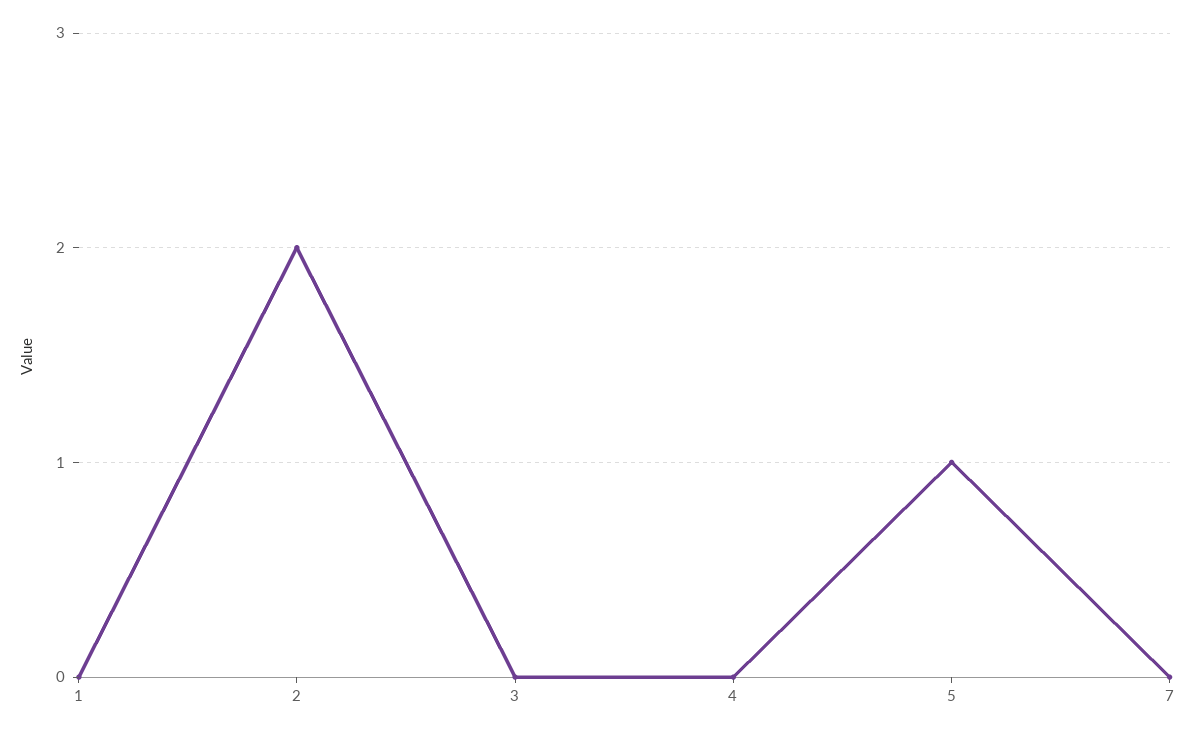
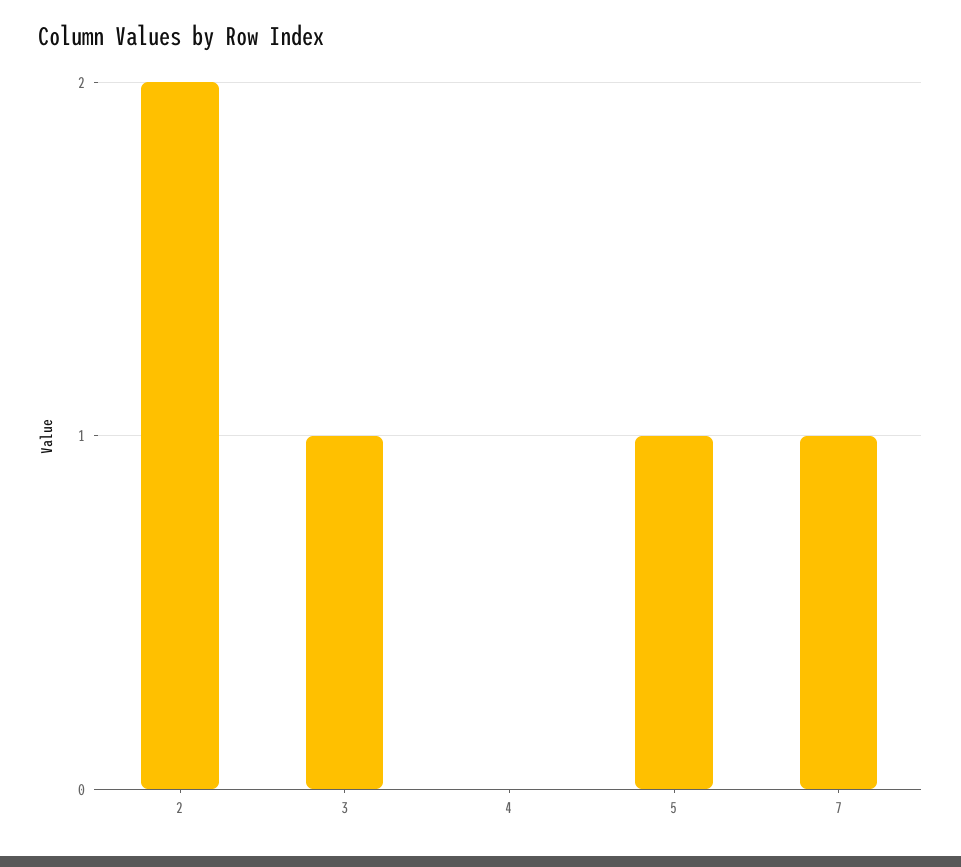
  {
-   "1": 0,
    "2": 2,
-   "3": 0,
+   "3": 1,
    "4": 0,
    "5": 1,
-   "7": 0
+   "7": 1
  }

